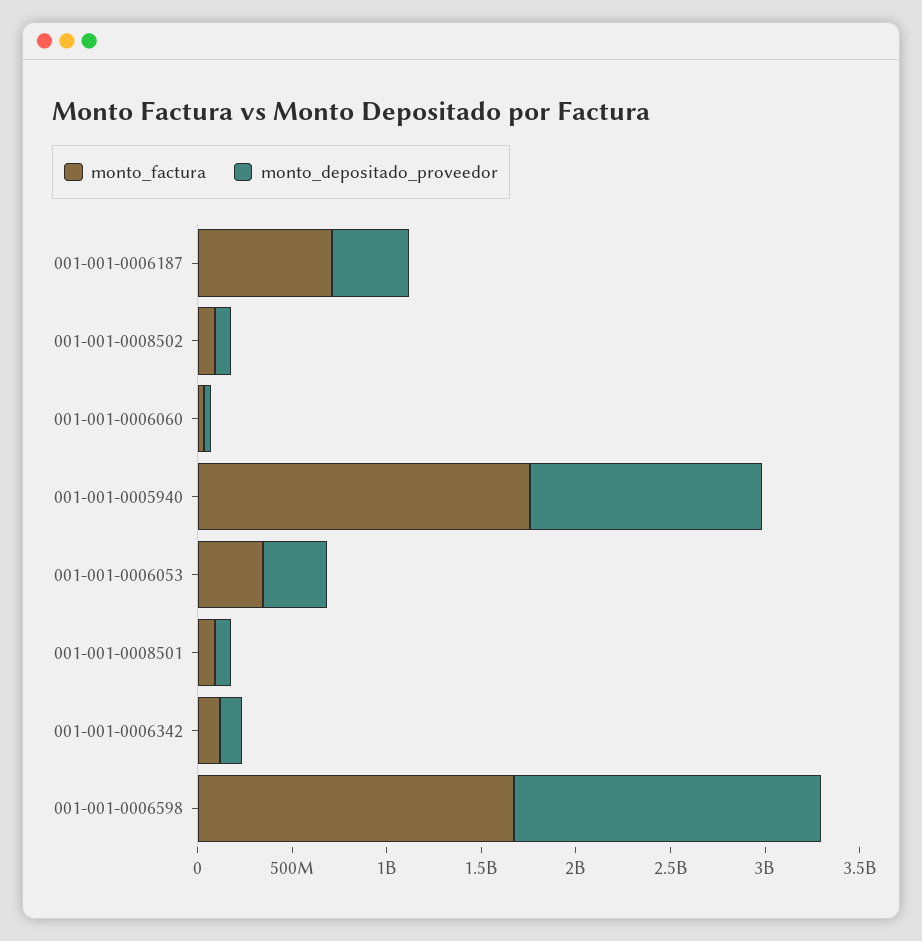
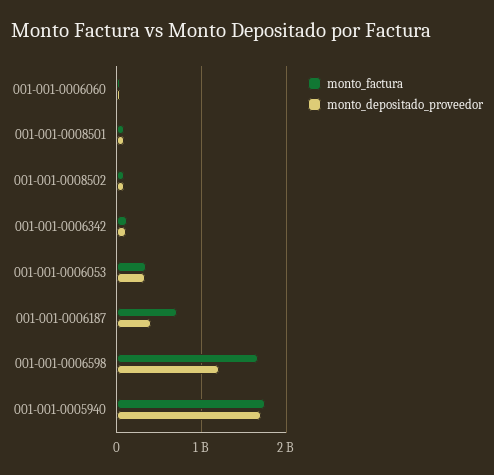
  {
    "monto_factura": {
      "001-001-0006187": 700000000,
      "001-001-0008502": 100000000,
      "001-001-0006060": 0,
      "001-001-0005940": 1800000000,
      "001-001-0006053": 300000000,
      "001-001-0008501": 100000000,
      "001-001-0006342": 100000000,
      "001-001-0006598": 1700000000
    },
    "monto_depositado_proveedor": {
      "001-001-0006187": 400000000,
      "001-001-0008502": 100000000,
      "001-001-0006060": 0,
-     "001-001-0005940": 1200000000,
+     "001-001-0005940": 1700000000,
      "001-001-0006053": 300000000,
      "001-001-0008501": 100000000,
      "001-001-0006342": 100000000,
-     "001-001-0006598": 1600000000
+     "001-001-0006598": 1200000000
    }
  }

